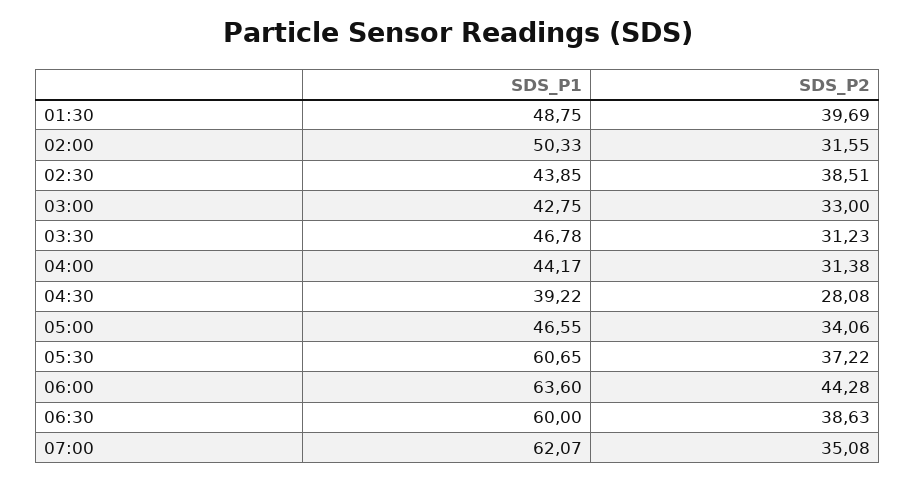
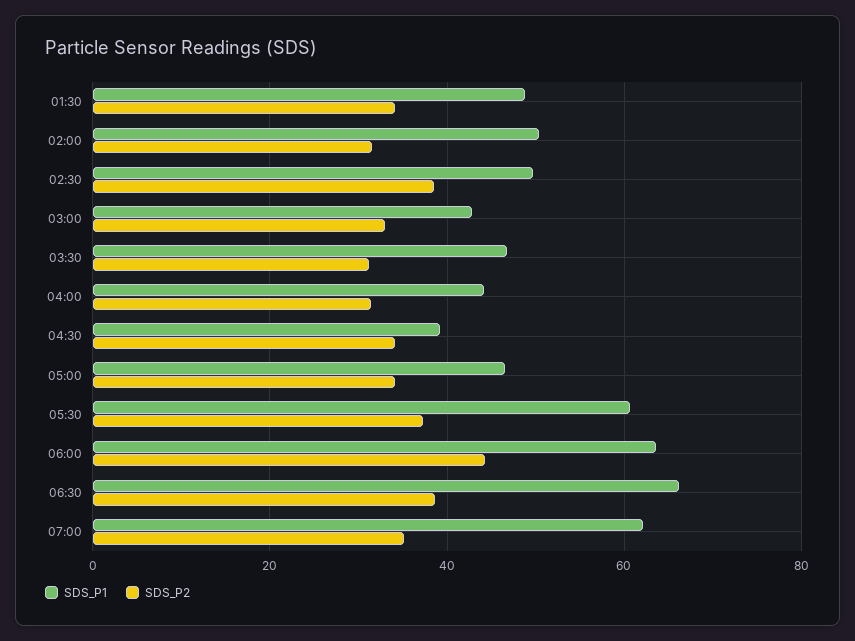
  {
    "SDS_P1": {
      "01:30": 48.75,
      "02:00": 50.33,
-     "02:30": 43.85,
+     "02:30": 50,
      "03:00": 42.75,
      "03:30": 46.78,
      "04:00": 44.17,
      "04:30": 39.22,
      "05:00": 46.55,
      "05:30": 60.65,
      "06:00": 63.6,
-     "06:30": 60,
+     "06:30": 66,
      "07:00": 62.07
    },
    "SDS_P2": {
-     "01:30": 39.69,
+     "01:30": 34,
      "02:00": 31.55,
      "02:30": 38.51,
      "03:00": 33,
      "03:30": 31.23,
      "04:00": 31.38,
-     "04:30": 28.08,
+     "04:30": 34,
      "05:00": 34.06,
      "05:30": 37.22,
      "06:00": 44.28,
      "06:30": 38.63,
      "07:00": 35.08
    }
  }

